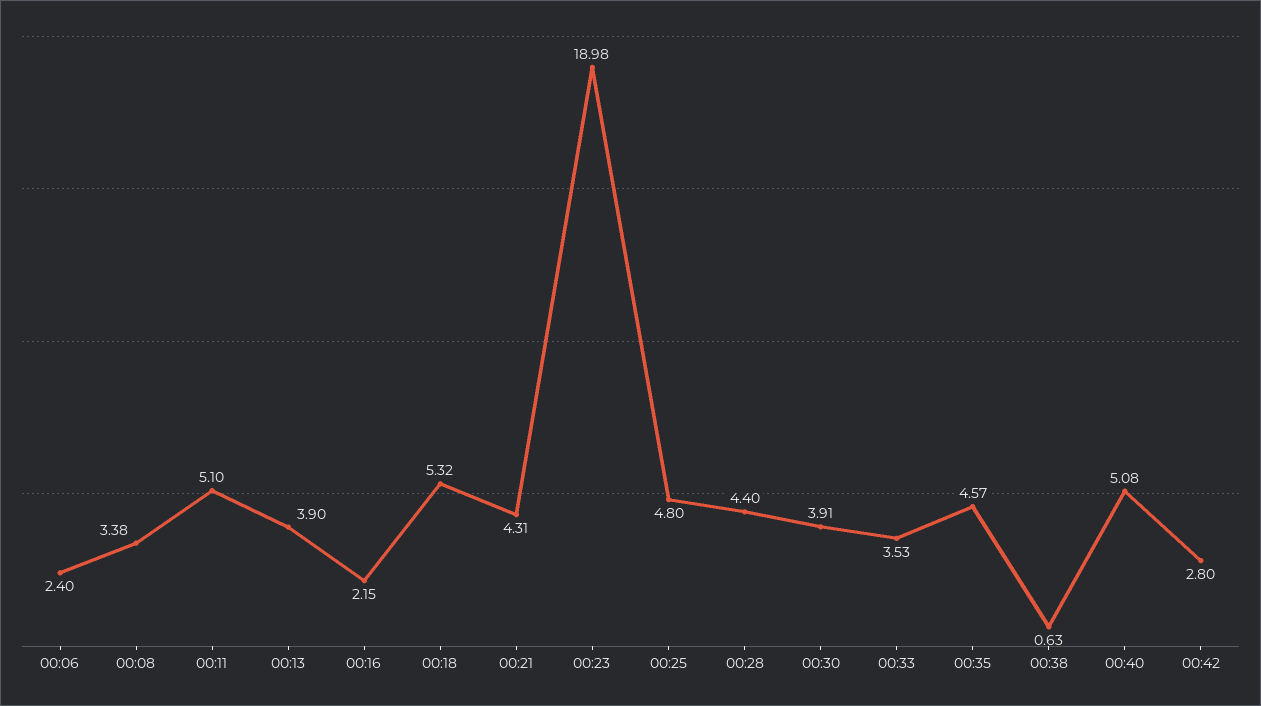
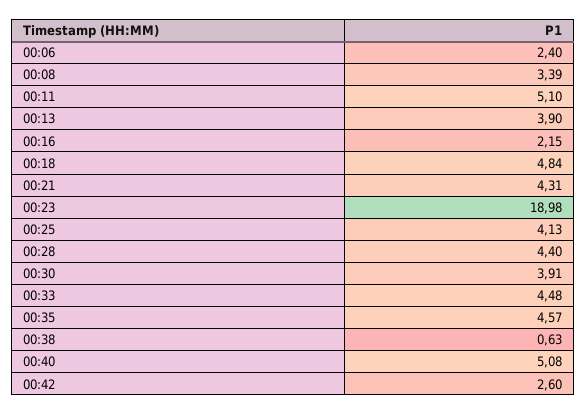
  {
    "00:06": 2.4,
-   "00:08": 3.38,
+   "00:08": 3.39,
    "00:11": 5.1,
    "00:13": 3.9,
    "00:16": 2.15,
-   "00:18": 5.32,
+   "00:18": 4.84,
    "00:21": 4.31,
    "00:23": 18.98,
-   "00:25": 4.8,
+   "00:25": 4.13,
    "00:28": 4.4,
    "00:30": 3.91,
-   "00:33": 3.53,
+   "00:33": 4.48,
    "00:35": 4.57,
    "00:38": 0.63,
    "00:40": 5.08,
-   "00:42": 2.8
+   "00:42": 2.6
  }

